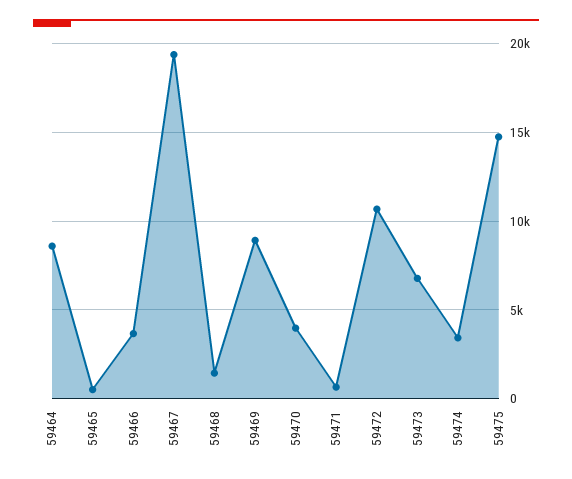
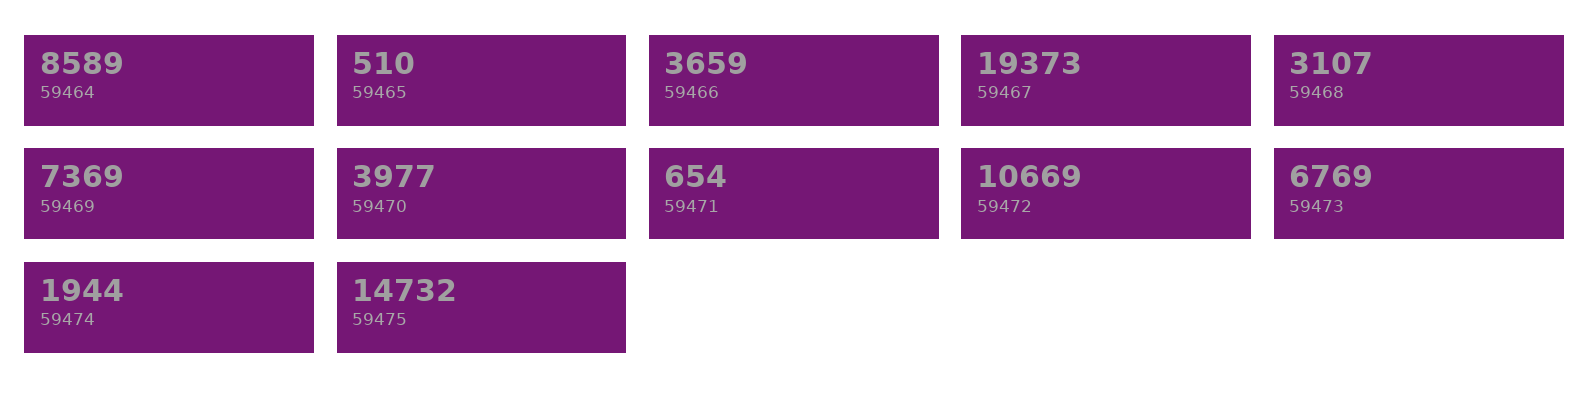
  {
    "59464": 8589,
    "59465": 510,
    "59466": 3659,
    "59467": 19373,
-   "59468": 1500,
+   "59468": 3107,
-   "59469": 9000,
+   "59469": 7369,
    "59470": 3977,
    "59471": 654,
    "59472": 10669,
    "59473": 6769,
-   "59474": 3500,
+   "59474": 1944,
    "59475": 14732
  }

